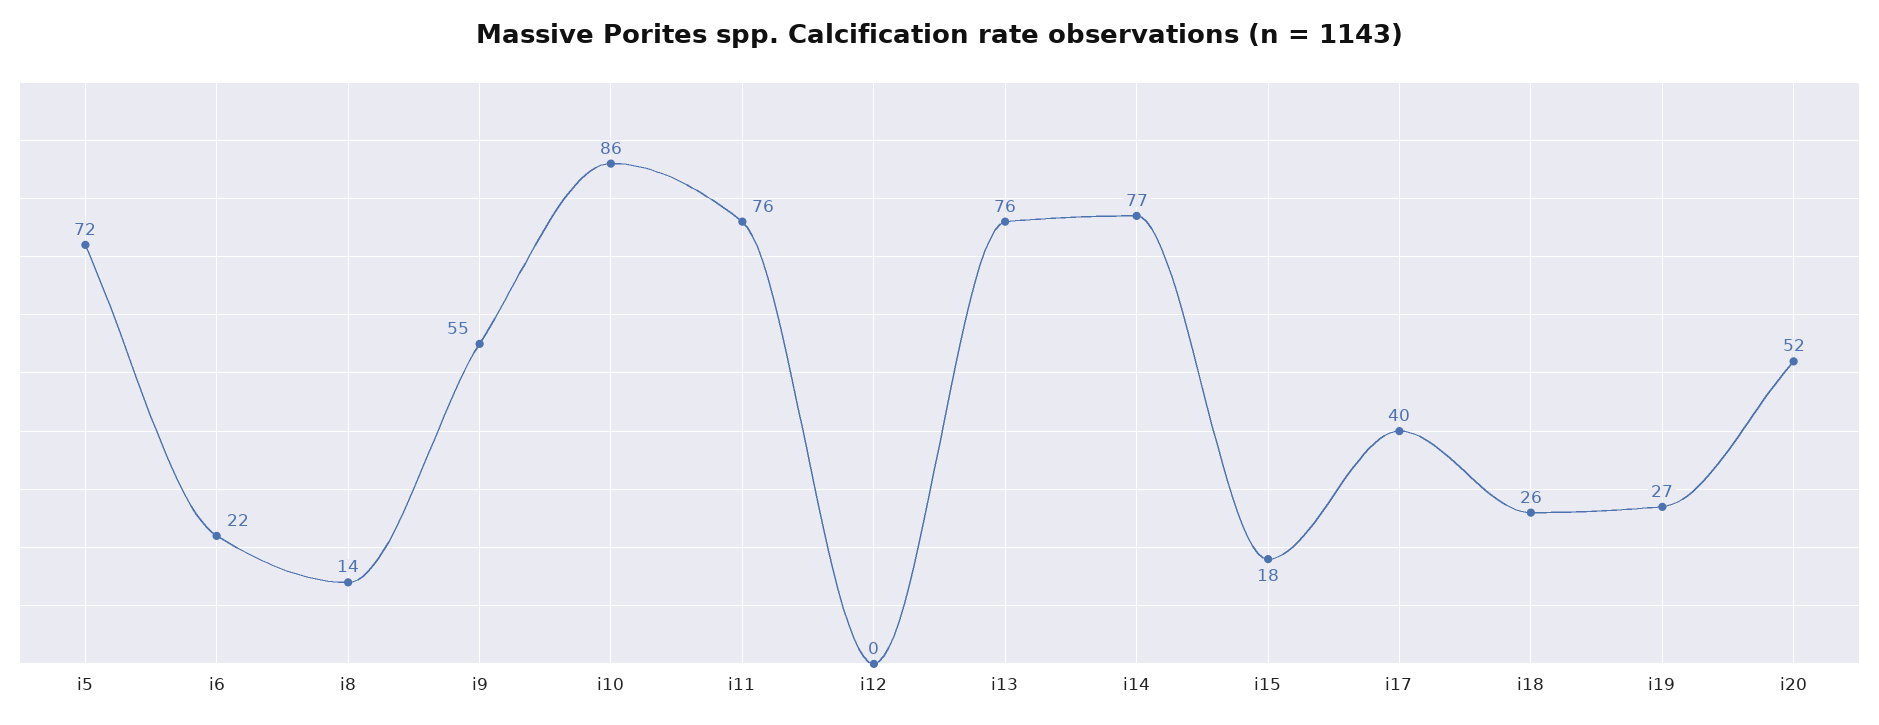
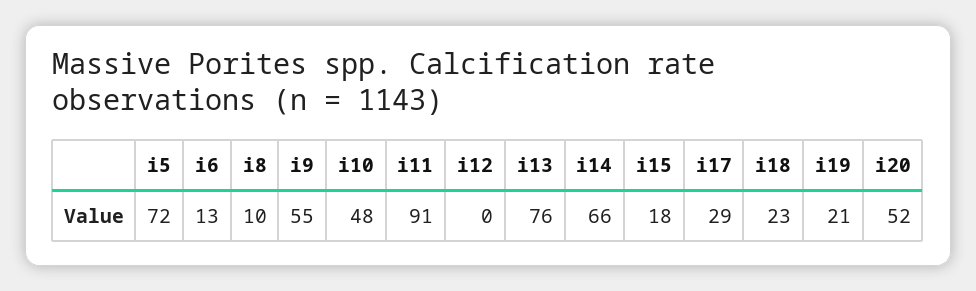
  {
    "i5": 72,
-   "i6": 22,
+   "i6": 13,
-   "i8": 14,
+   "i8": 10,
    "i9": 55,
-   "i10": 86,
+   "i10": 48,
-   "i11": 76,
+   "i11": 91,
    "i12": 0,
    "i13": 76,
-   "i14": 77,
+   "i14": 66,
    "i15": 18,
-   "i17": 40,
+   "i17": 29,
-   "i18": 26,
+   "i18": 23,
-   "i19": 27,
+   "i19": 21,
    "i20": 52
  }

